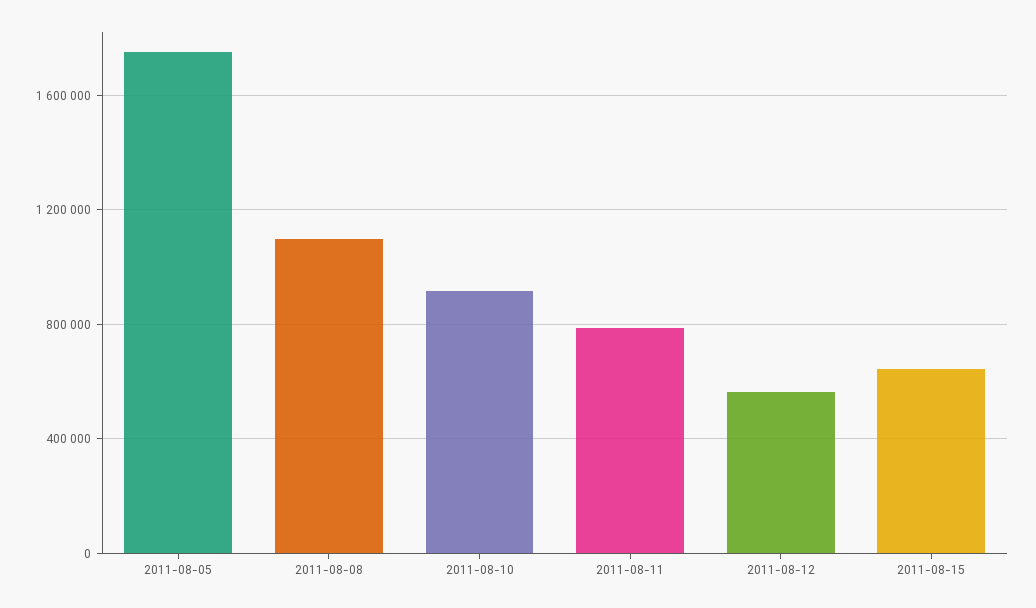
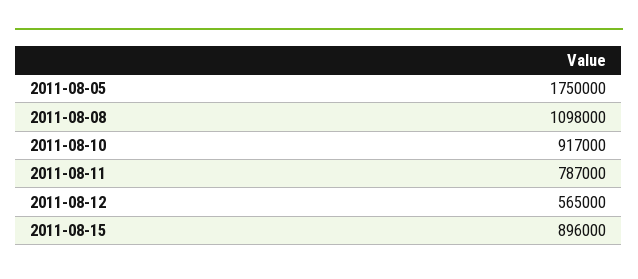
  {
    "2011-08-05": 1750000,
    "2011-08-08": 1098000,
    "2011-08-10": 917000,
    "2011-08-11": 787000,
    "2011-08-12": 565000,
-   "2011-08-15": 650000
+   "2011-08-15": 896000
  }

